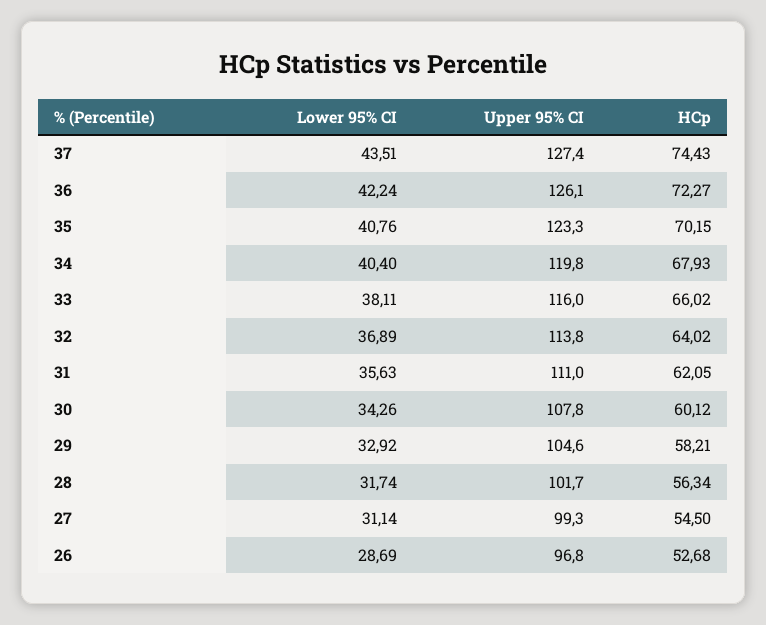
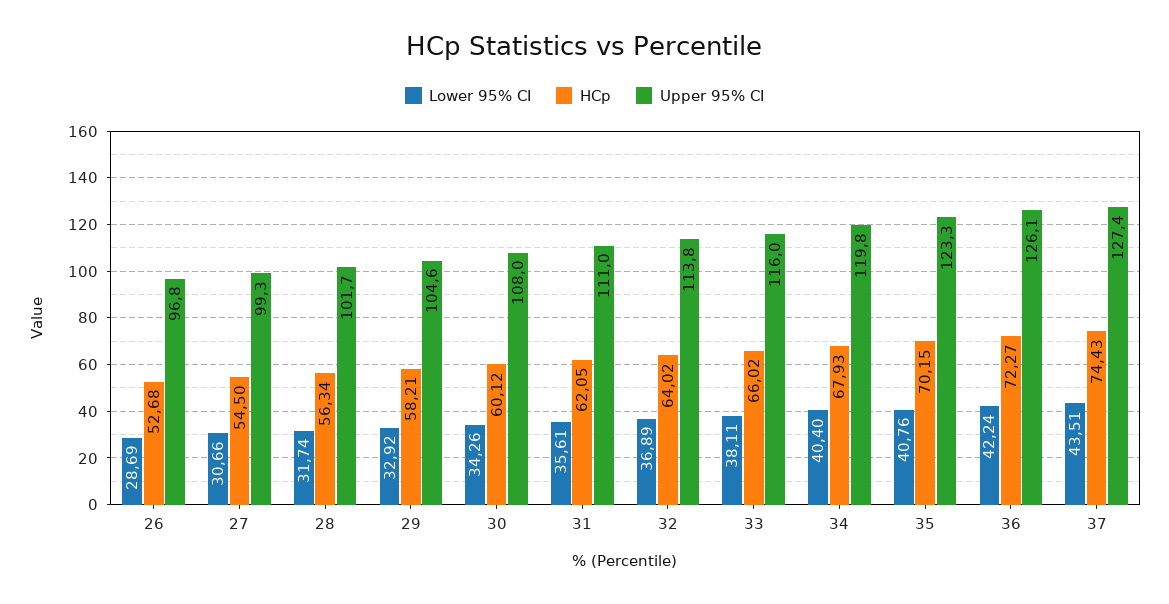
  {
    "Lower 95% CI": {
      "37": 43.51,
      "36": 42.24,
      "35": 40.76,
      "34": 40.4,
      "33": 38.11,
      "32": 36.89,
-     "31": 35.63,
+     "31": 35.61,
      "30": 34.26,
      "29": 32.92,
      "28": 31.74,
-     "27": 31.14,
+     "27": 30.66,
      "26": 28.69
    },
    "Upper 95% CI": {
      "37": 127.4,
      "36": 126.1,
      "35": 123.3,
      "34": 119.8,
      "33": 116,
      "32": 113.8,
      "31": 111,
-     "30": 107.8,
+     "30": 108,
      "29": 104.6,
      "28": 101.7,
      "27": 99.3,
      "26": 96.8
    },
    "HCp": {
      "37": 74.43,
      "36": 72.27,
      "35": 70.15,
      "34": 67.93,
      "33": 66.02,
      "32": 64.02,
      "31": 62.05,
      "30": 60.12,
      "29": 58.21,
      "28": 56.34,
      "27": 54.5,
      "26": 52.68
    }
  }

